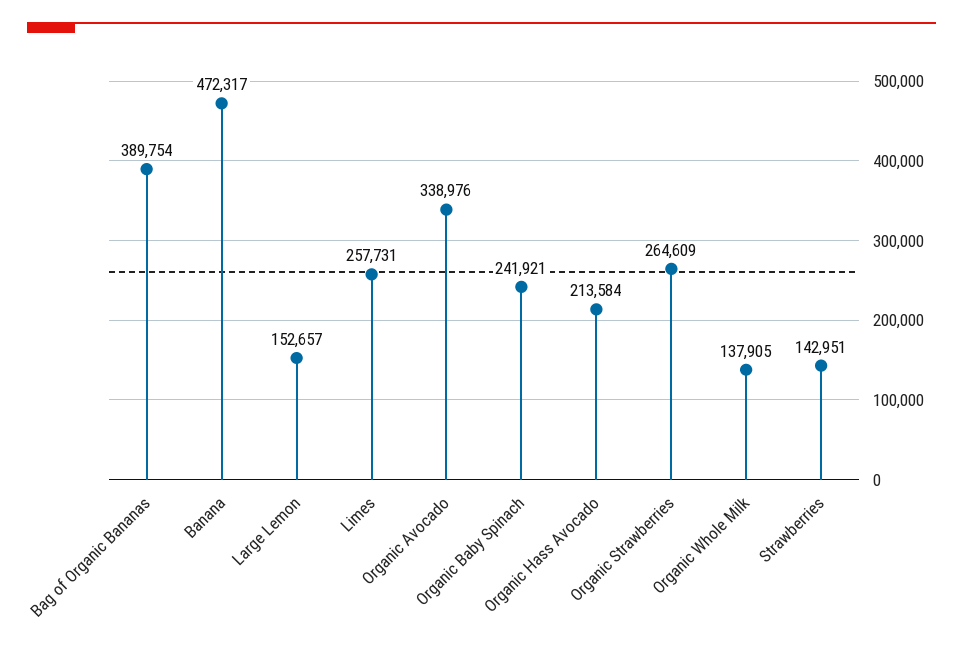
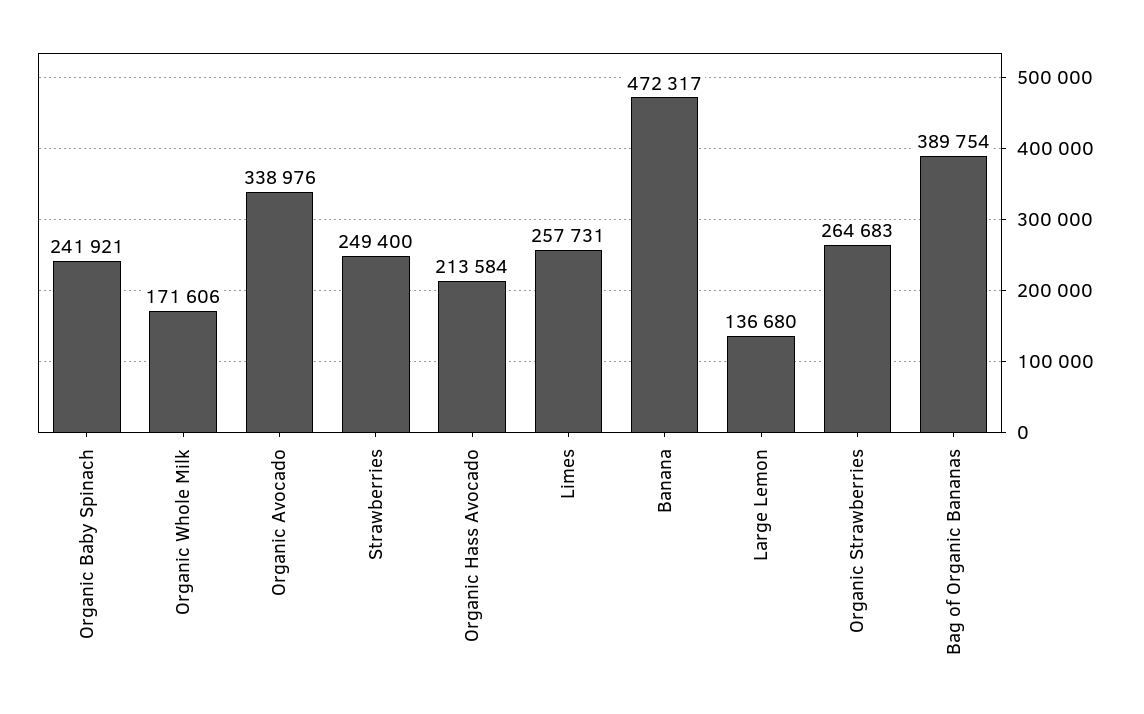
  {
    "Bag of Organic Bananas": 389754,
    "Banana": 472317,
-   "Large Lemon": 152657,
+   "Large Lemon": 136680,
    "Limes": 257731,
    "Organic Avocado": 338976,
    "Organic Baby Spinach": 241921,
    "Organic Hass Avocado": 213584,
-   "Organic Strawberries": 264609,
+   "Organic Strawberries": 264683,
-   "Organic Whole Milk": 137905,
+   "Organic Whole Milk": 171606,
-   "Strawberries": 142951
+   "Strawberries": 249400
  }

